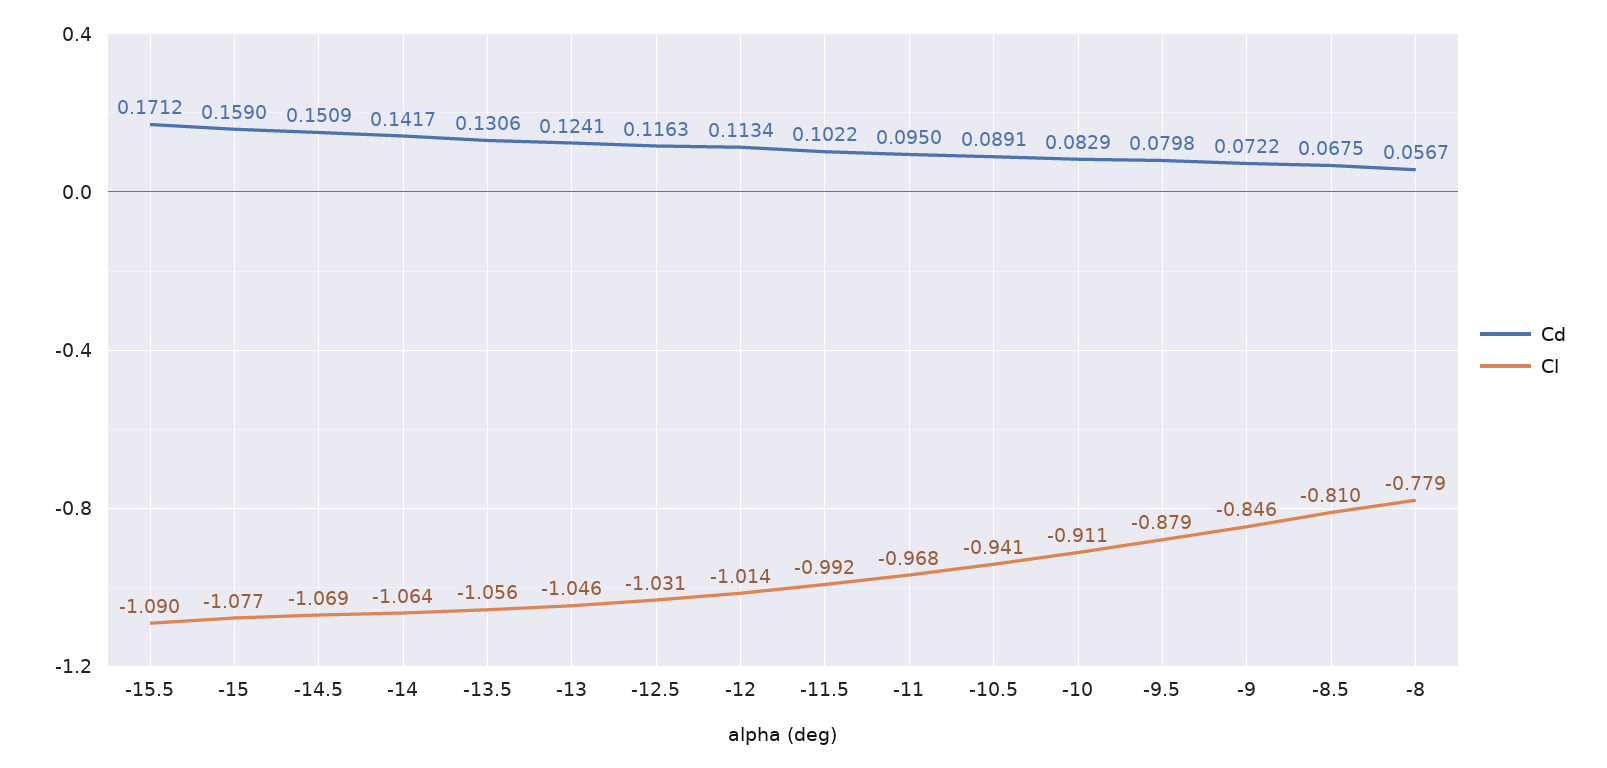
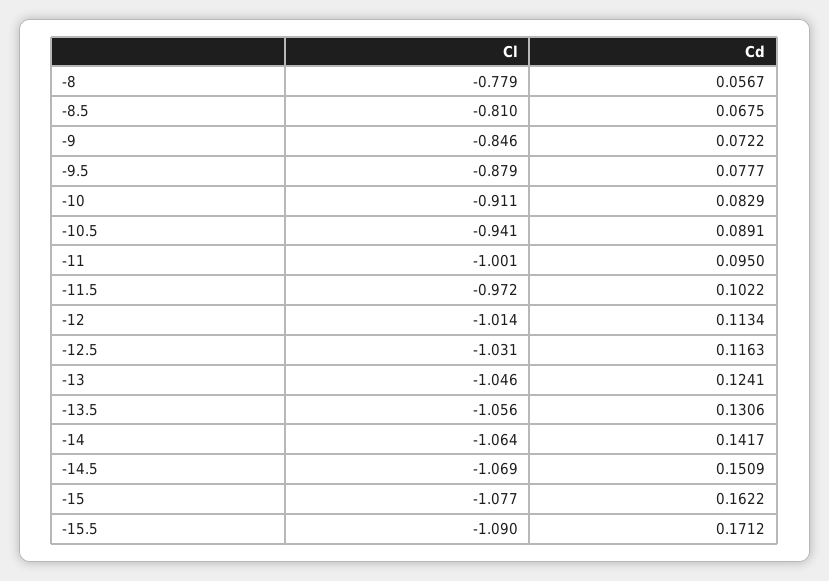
  {
    "Cd": {
      "-15.5": 0.1712,
-     "-15": 0.159,
+     "-15": 0.1622,
      "-14.5": 0.1509,
      "-14": 0.1417,
      "-13.5": 0.1306,
      "-13": 0.1241,
      "-12.5": 0.1163,
      "-12": 0.1134,
      "-11.5": 0.1022,
      "-11": 0.095,
      "-10.5": 0.0891,
      "-10": 0.0829,
-     "-9.5": 0.0798,
+     "-9.5": 0.0777,
      "-9": 0.0722,
      "-8.5": 0.0675,
      "-8": 0.0567
    },
    "Cl": {
      "-15.5": -1.09,
      "-15": -1.077,
      "-14.5": -1.069,
      "-14": -1.064,
      "-13.5": -1.056,
      "-13": -1.046,
      "-12.5": -1.031,
      "-12": -1.014,
-     "-11.5": -0.992,
+     "-11.5": -0.972,
-     "-11": -0.968,
+     "-11": -1.001,
      "-10.5": -0.941,
      "-10": -0.911,
      "-9.5": -0.879,
      "-9": -0.846,
      "-8.5": -0.81,
      "-8": -0.779
    }
  }

